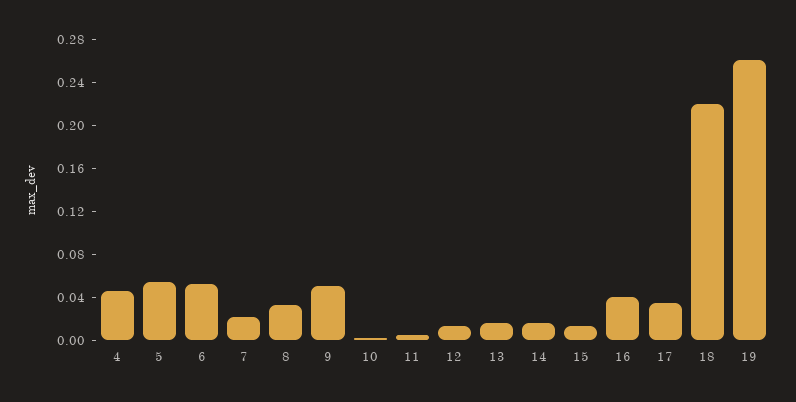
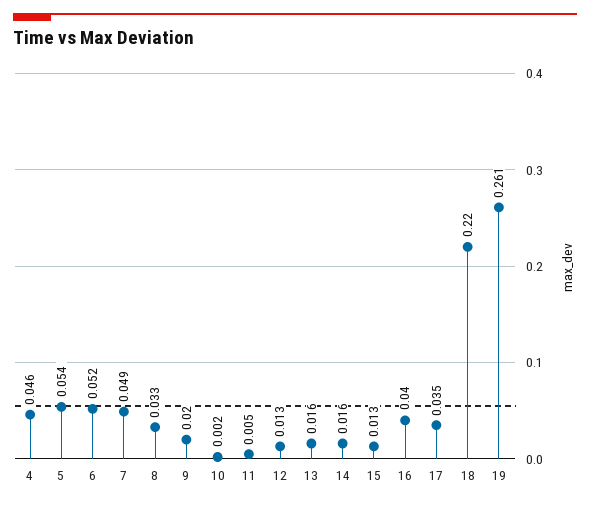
  {
    "4": 0.046,
    "5": 0.054,
    "6": 0.052,
-   "7": 0.02,
+   "7": 0.049,
    "8": 0.033,
-   "9": 0.05,
+   "9": 0.02,
    "10": 0.002,
    "11": 0.005,
    "12": 0.013,
    "13": 0.016,
    "14": 0.016,
    "15": 0.013,
    "16": 0.04,
    "17": 0.035,
    "18": 0.22,
    "19": 0.261
  }

